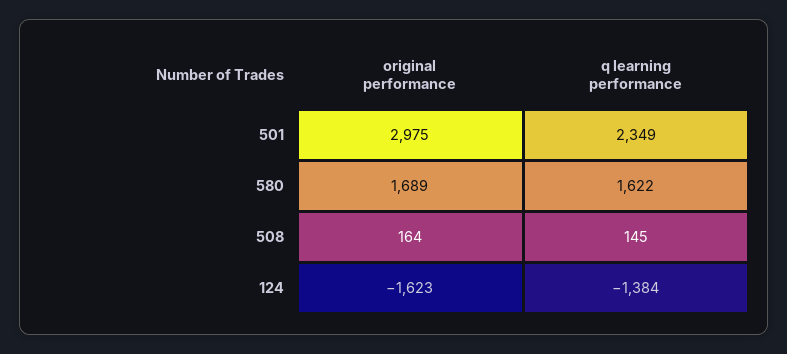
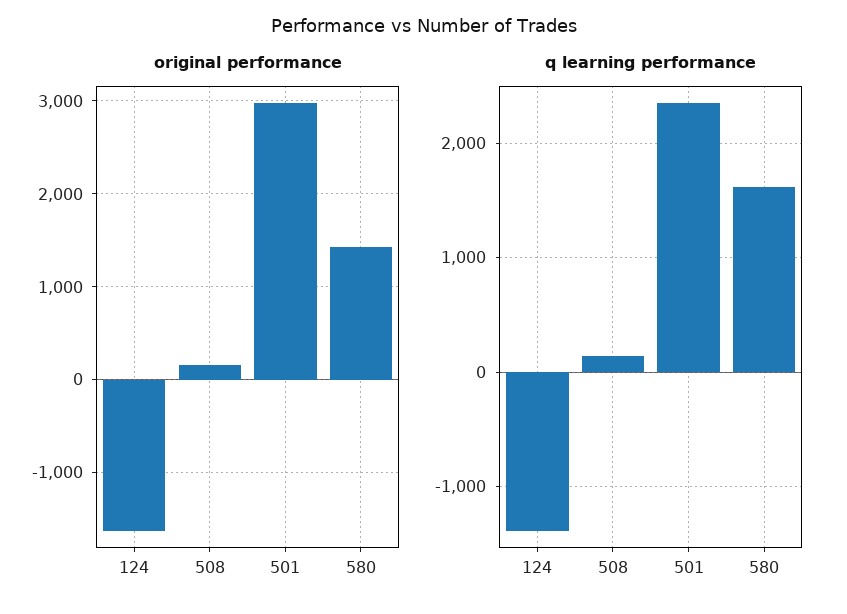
  {
    "original performance": {
      "501": 2975,
-     "580": 1689,
+     "580": 1400,
      "508": 164,
      "124": -1623
    },
    "q learning performance": {
      "501": 2349,
      "580": 1622,
      "508": 145,
      "124": -1384
    }
  }

